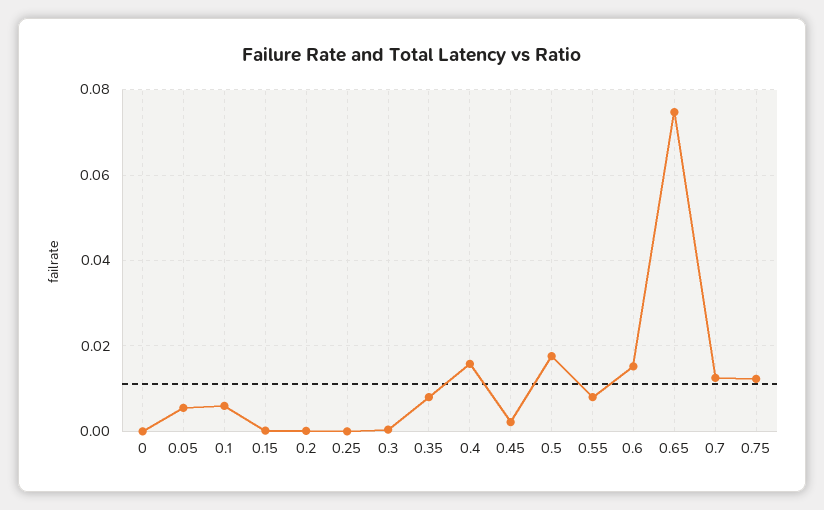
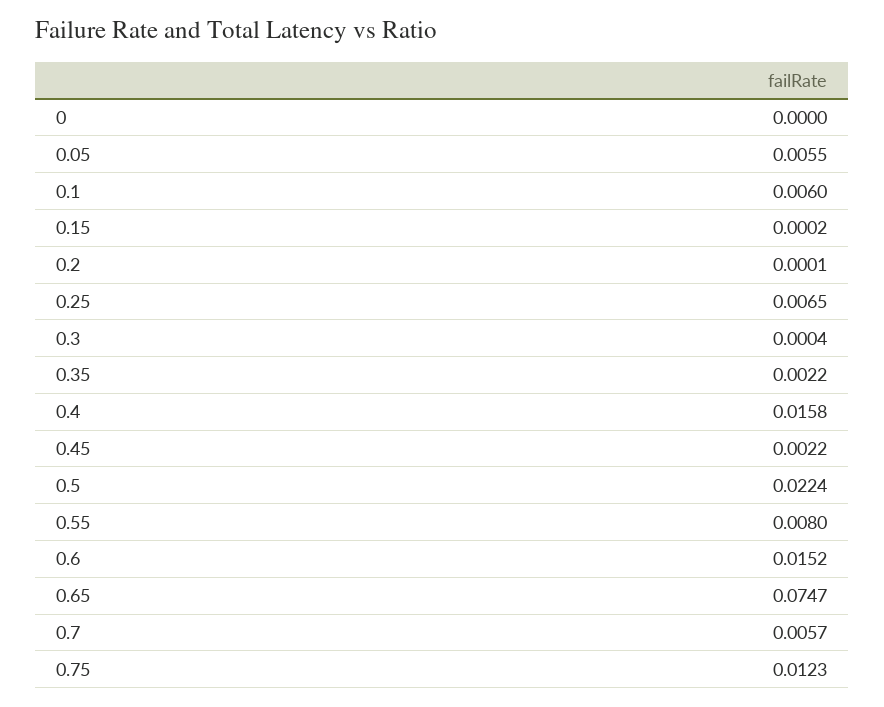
  {
    "0": 0,
    "0.05": 0.0055,
    "0.1": 0.006,
    "0.15": 0.0002,
    "0.2": 0.0001,
-   "0.25": 0,
+   "0.25": 0.0065,
    "0.3": 0.0004,
-   "0.35": 0.008,
+   "0.35": 0.0022,
    "0.4": 0.0158,
    "0.45": 0.0022,
-   "0.5": 0.018,
+   "0.5": 0.0224,
    "0.55": 0.008,
    "0.6": 0.0152,
    "0.65": 0.0747,
-   "0.7": 0.012,
+   "0.7": 0.0057,
    "0.75": 0.0123
  }

